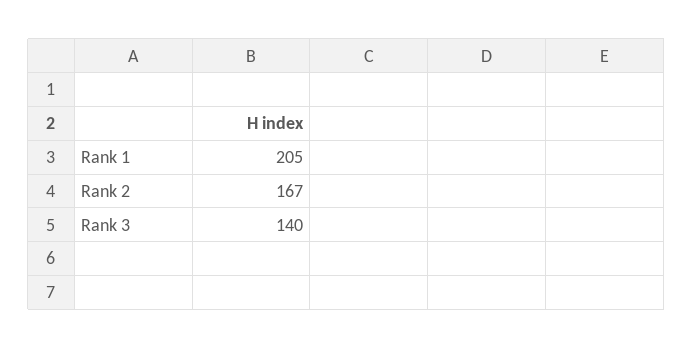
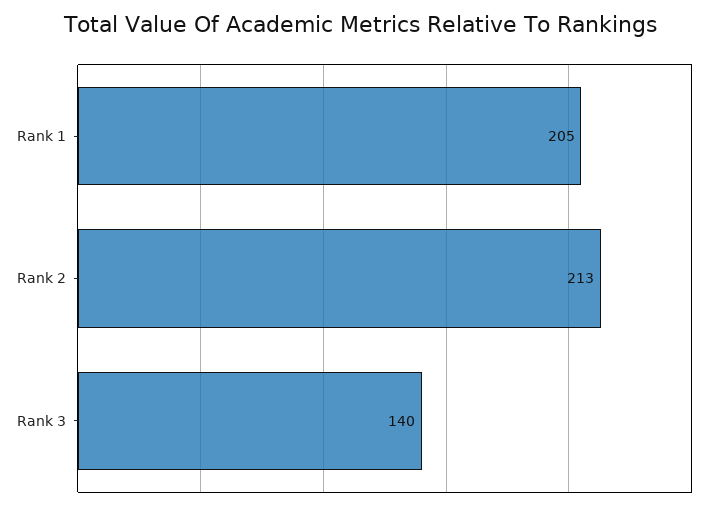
  {
    "Rank 1": 205,
-   "Rank 2": 167,
+   "Rank 2": 213,
    "Rank 3": 140
  }

